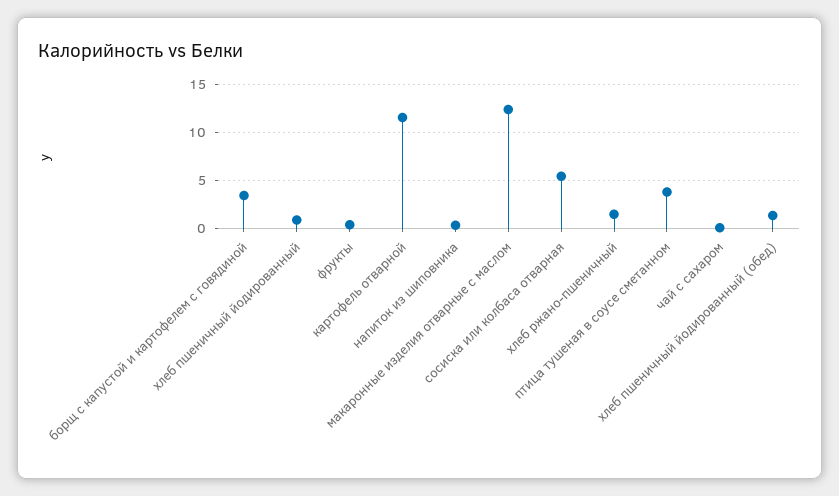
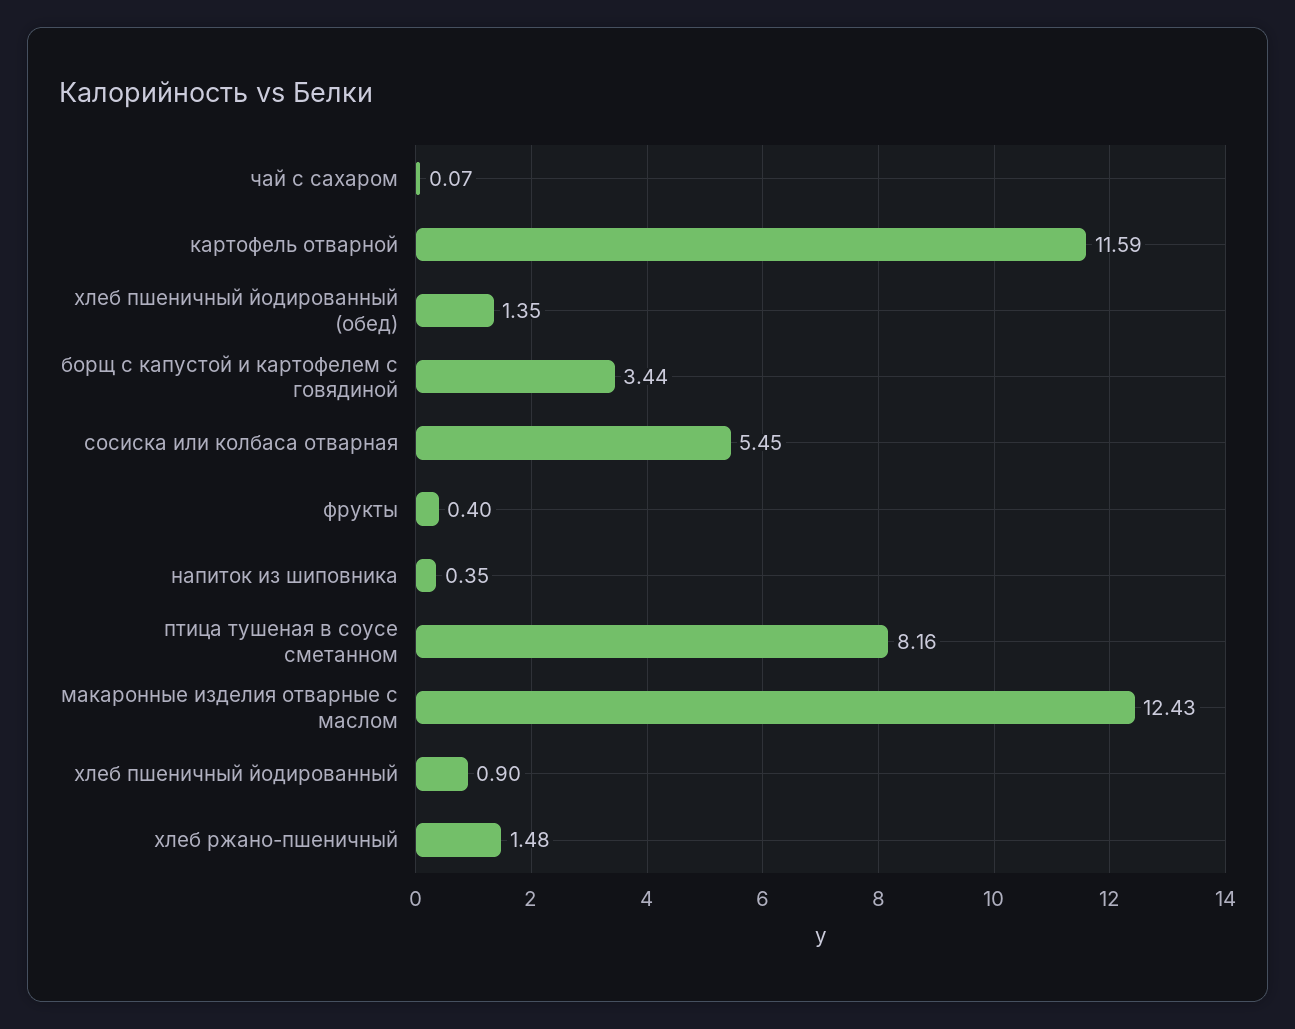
  {
    "борщ с капустой и картофелем с говядиной": 3.44,
    "хлеб пшеничный йодированный": 0.9,
    "фрукты": 0.4,
    "картофель отварной": 11.59,
    "напиток из шиповника": 0.35,
    "макаронные изделия отварные с маслом": 12.43,
    "сосиска или колбаса отварная": 5.45,
    "хлеб ржано-пшеничный": 1.48,
-   "птица тушеная в соусе сметанном": 4,
+   "птица тушеная в соусе сметанном": 8.16,
    "чай с сахаром": 0.07,
    "хлеб пшеничный йодированный (обед)": 1.35
  }

